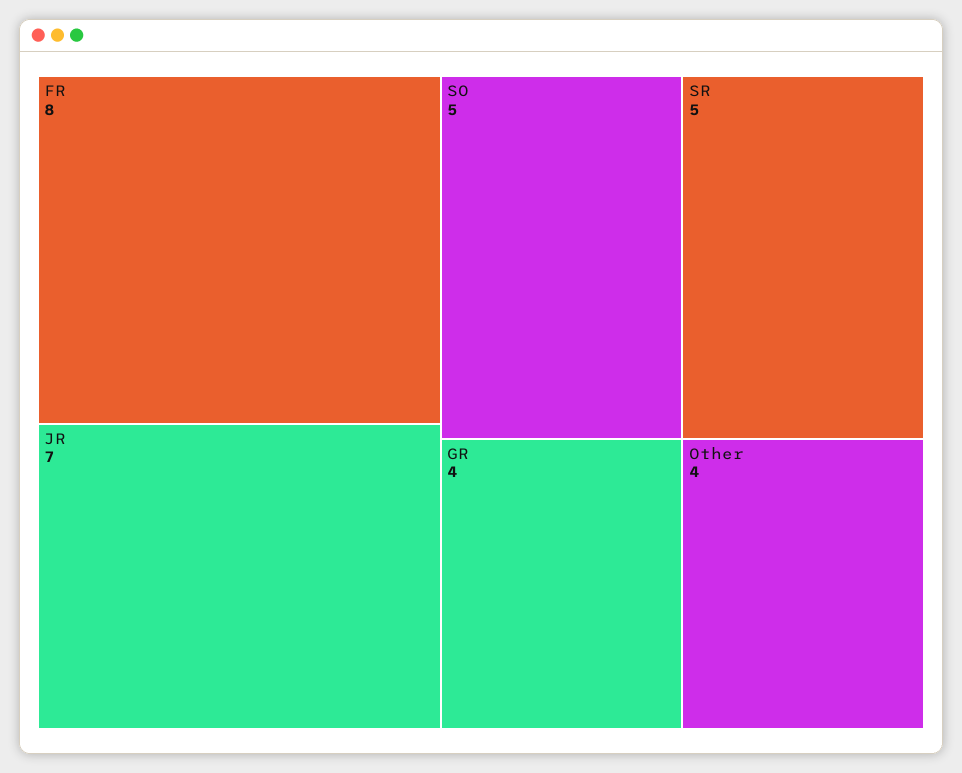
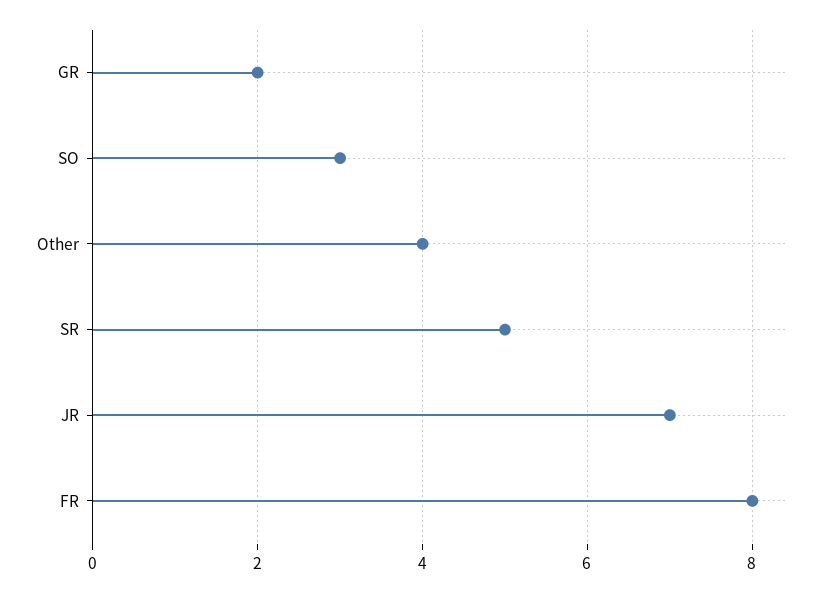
  {
    "FR": 8,
    "JR": 7,
-   "SO": 5,
+   "SO": 3,
    "SR": 5,
-   "GR": 4,
+   "GR": 2,
    "Other": 4
  }

